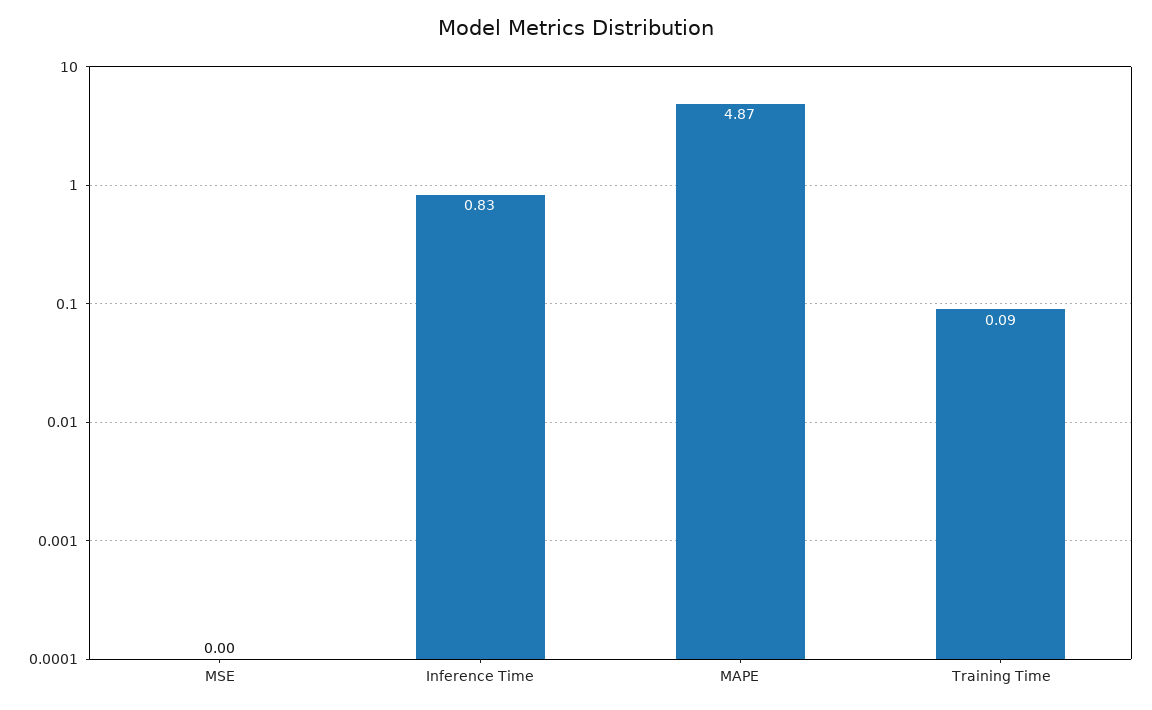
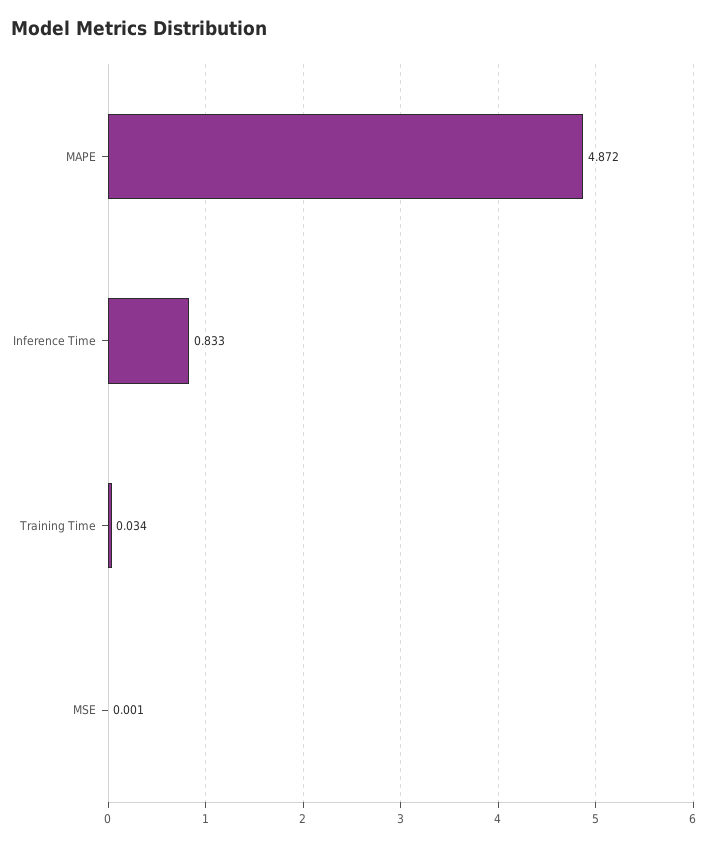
  {
    "MSE": 0.001,
    "Inference Time": 0.833,
    "MAPE": 4.872,
-   "Training Time": 0.09
+   "Training Time": 0.034
  }

